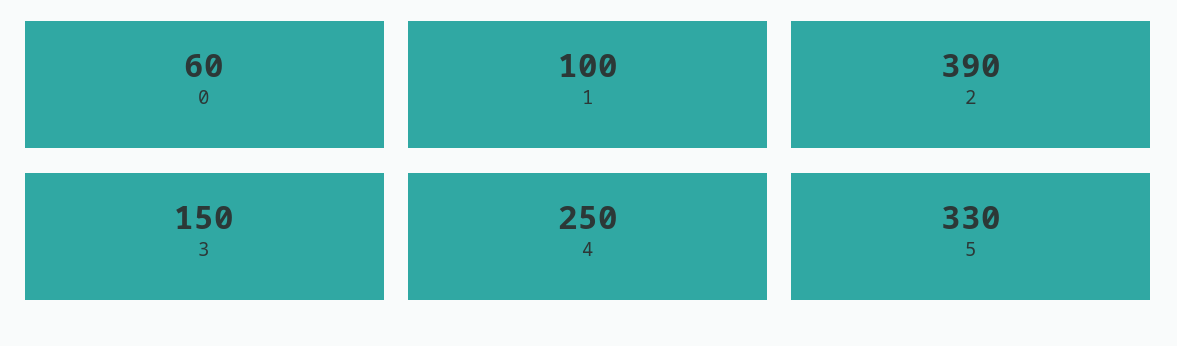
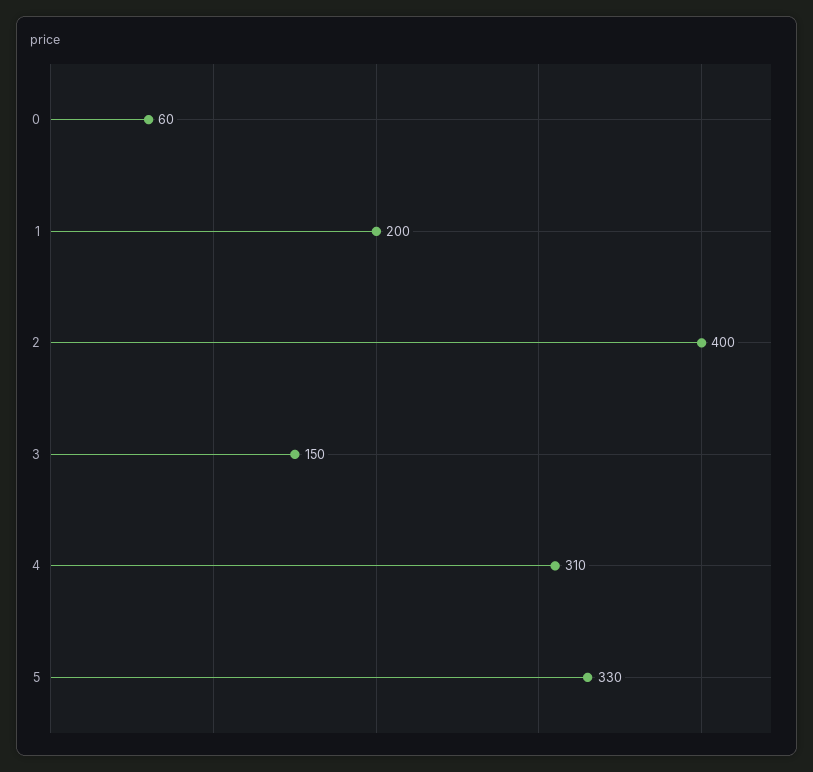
  {
    "0": 60,
-   "1": 100,
+   "1": 200,
-   "2": 390,
+   "2": 400,
    "3": 150,
-   "4": 250,
+   "4": 310,
    "5": 330
  }

